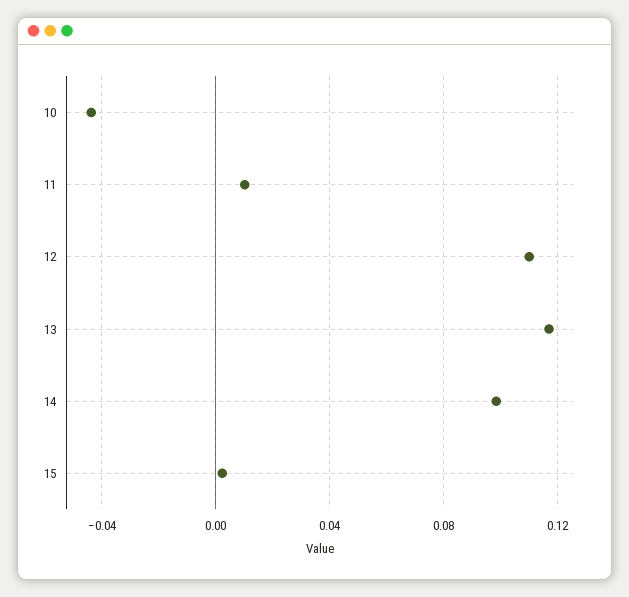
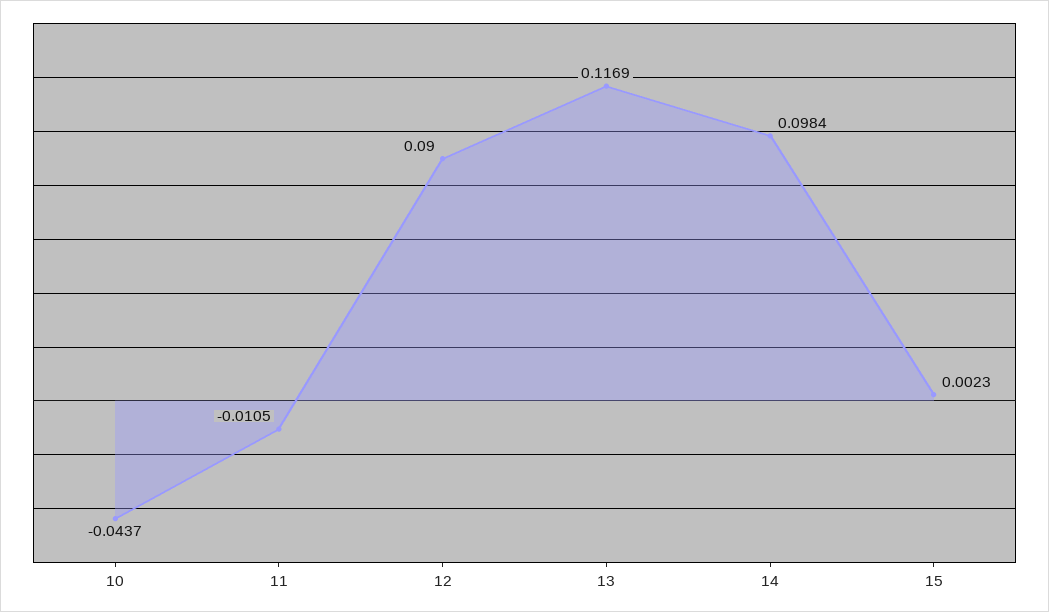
  {
    "10": -0.0437,
-   "11": 0.01,
+   "11": -0.0105,
-   "12": 0.11,
+   "12": 0.09,
    "13": 0.1169,
    "14": 0.0984,
    "15": 0.0023
  }

